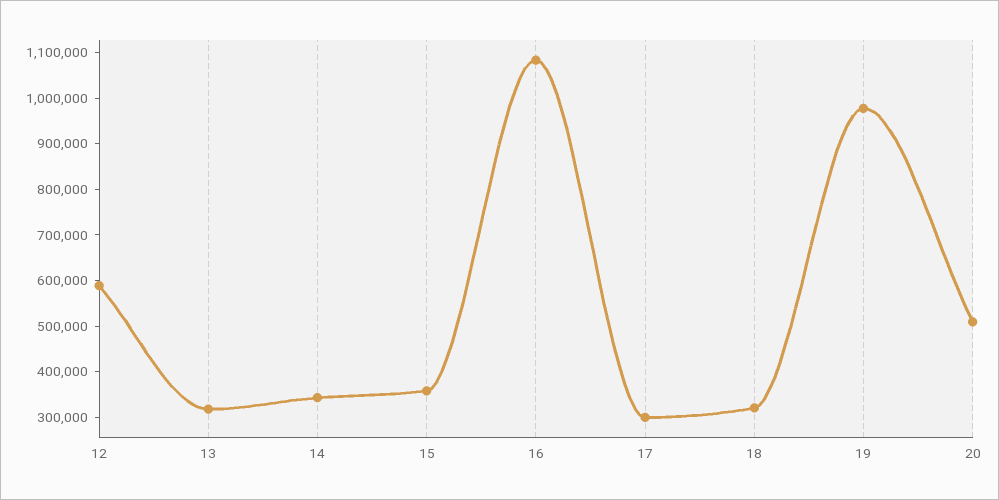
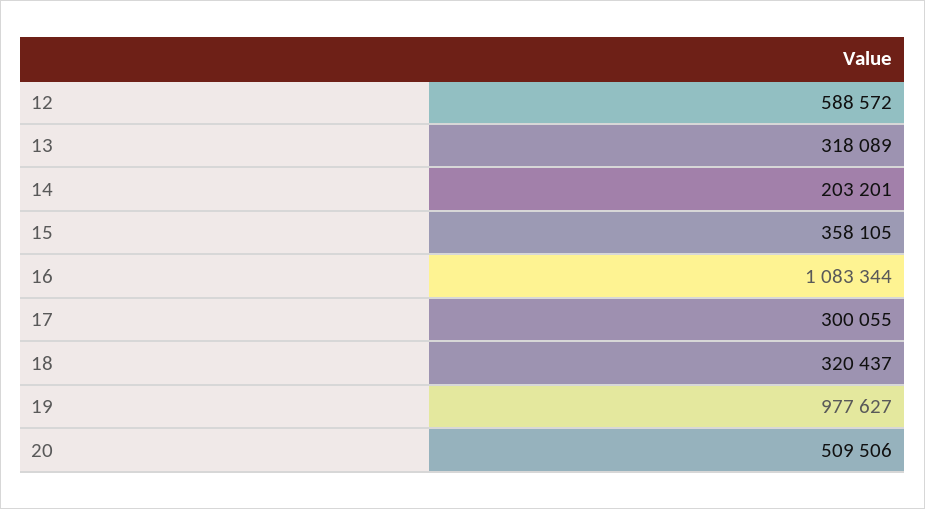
  {
    "12": 588572,
    "13": 318089,
-   "14": 340000,
+   "14": 203201,
    "15": 358105,
    "16": 1083344,
    "17": 300055,
    "18": 320437,
    "19": 977627,
    "20": 509506
  }

